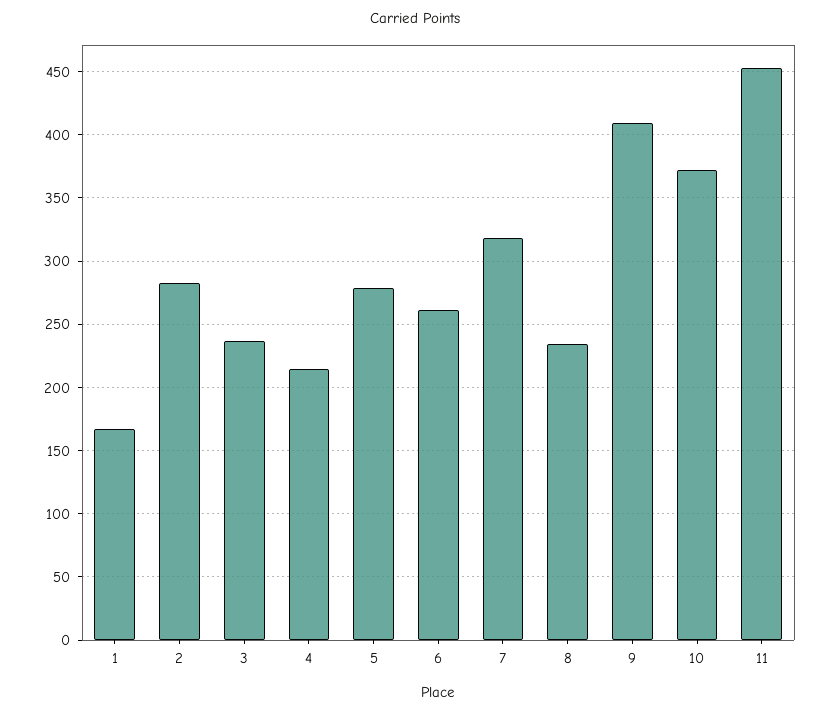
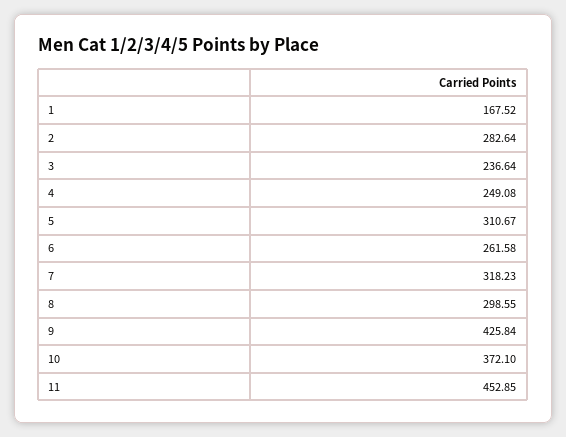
  {
    "1": 167.52,
    "2": 282.64,
    "3": 236.64,
-   "4": 215,
+   "4": 249.08,
-   "5": 280,
+   "5": 310.67,
    "6": 261.58,
    "7": 318.23,
-   "8": 235,
+   "8": 298.55,
-   "9": 410,
+   "9": 425.84,
    "10": 372.1,
    "11": 452.85
  }

